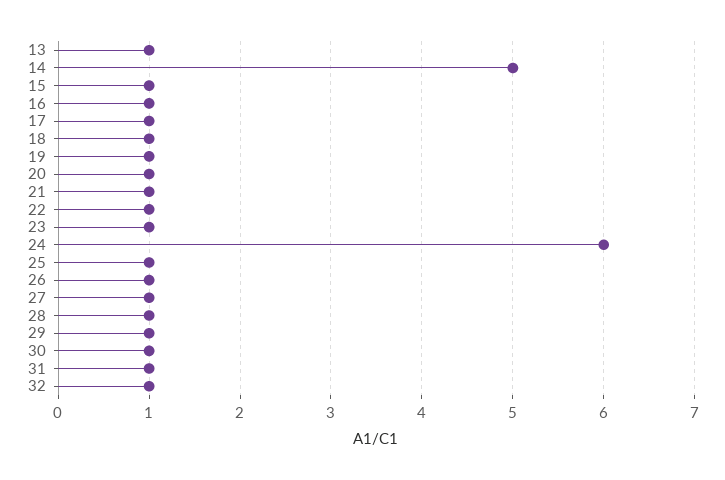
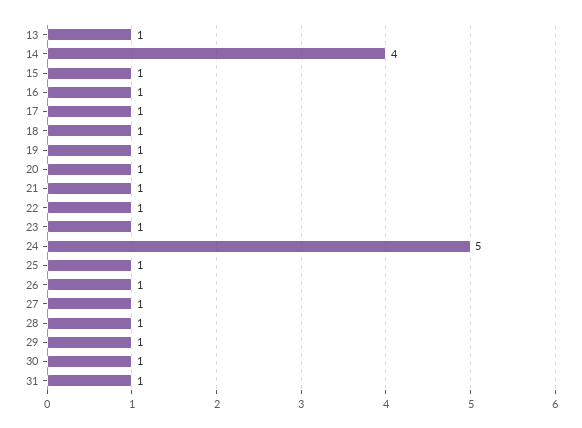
  {
    "13": 1,
-   "14": 5,
+   "14": 4,
    "15": 1,
    "16": 1,
    "17": 1,
    "18": 1,
    "19": 1,
    "20": 1,
    "21": 1,
    "22": 1,
    "23": 1,
-   "24": 6,
+   "24": 5,
    "25": 1,
    "26": 1,
    "27": 1,
    "28": 1,
    "29": 1,
    "30": 1,
-   "31": 1,
+   "31": 1
-   "32": 1
  }

